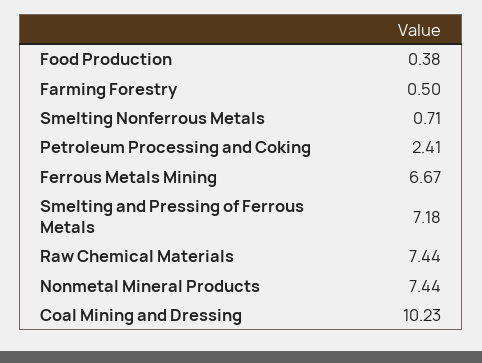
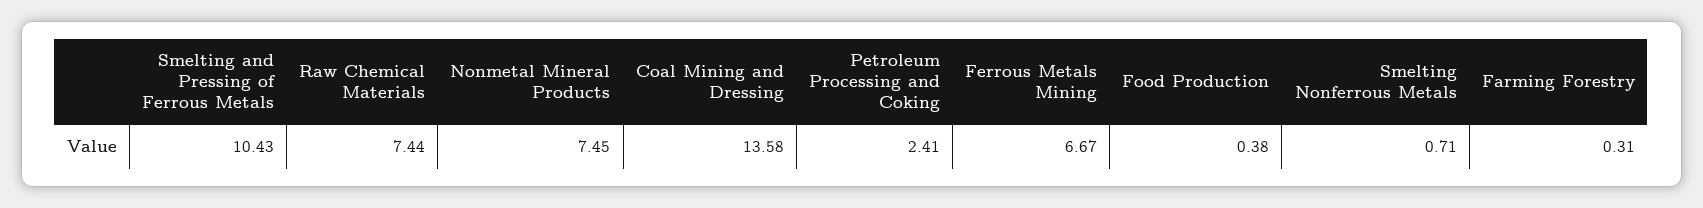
  {
    "Food Production": 0.38,
-   "Farming Forestry": 0.5,
+   "Farming Forestry": 0.31,
    "Smelting Nonferrous Metals": 0.71,
    "Petroleum Processing and Coking": 2.41,
    "Ferrous Metals Mining": 6.67,
-   "Smelting and Pressing of Ferrous Metals": 7.18,
+   "Smelting and Pressing of Ferrous Metals": 10.43,
    "Raw Chemical Materials": 7.44,
-   "Nonmetal Mineral Products": 7.44,
+   "Nonmetal Mineral Products": 7.45,
-   "Coal Mining and Dressing": 10.23
+   "Coal Mining and Dressing": 13.58
  }

